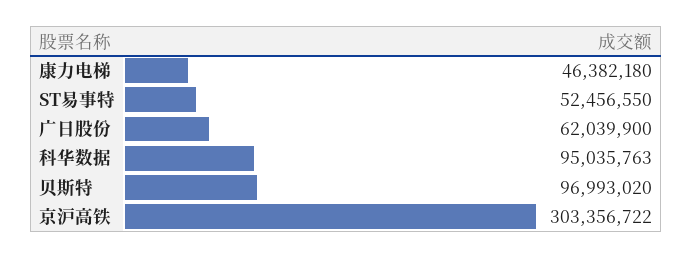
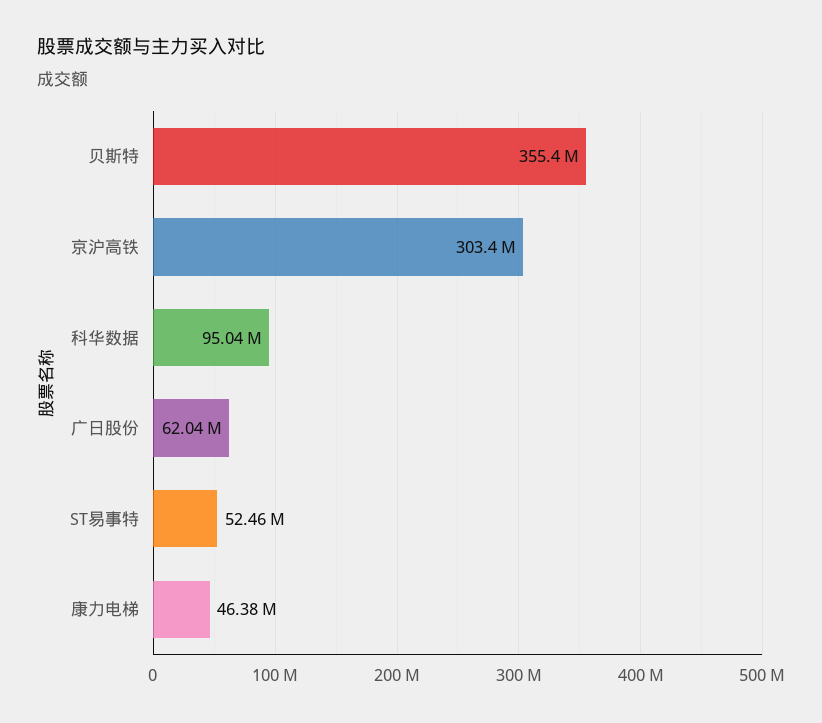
  {
    "康力电梯": 46382180,
    "ST易事特": 52456550,
    "广日股份": 62039900,
    "科华数据": 95035763,
-   "贝斯特": 96993020,
+   "贝斯特": 355400000,
    "京沪高铁": 303356722
  }

